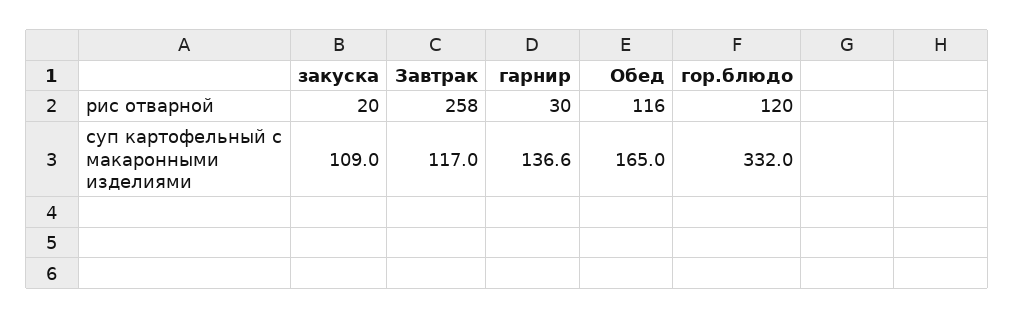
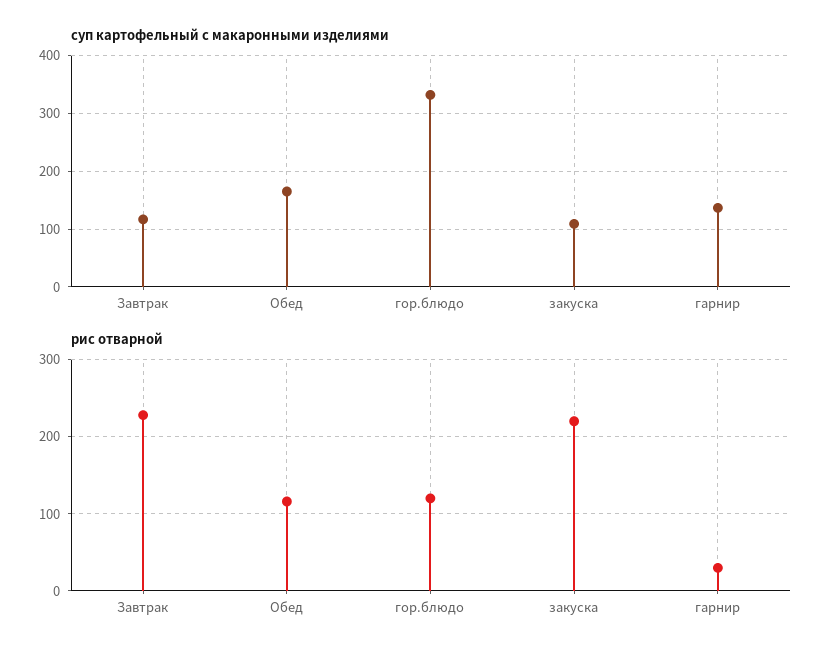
  {
    "рис отварной": {
-     "закуска": 20,
+     "закуска": 220,
-     "Завтрак": 258,
+     "Завтрак": 230,
      "гарнир": 30,
      "Обед": 116,
      "гор.блюдо": 120
    },
    "суп картофельный с макаронными изделиями": {
      "закуска": 109,
      "Завтрак": 117,
      "гарнир": 136.6,
      "Обед": 165,
      "гор.блюдо": 332
    }
  }

